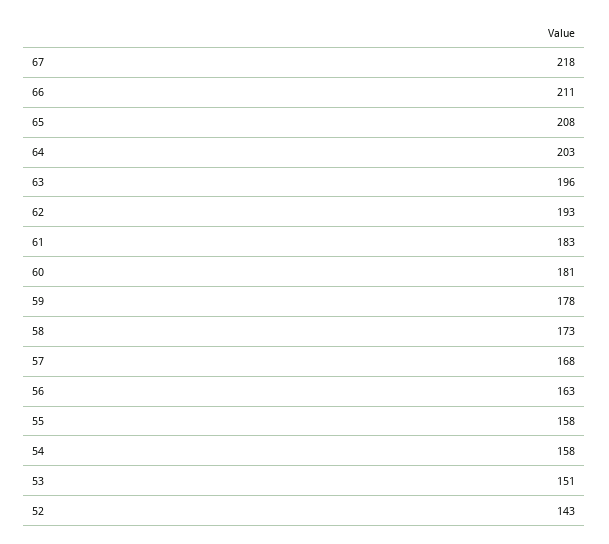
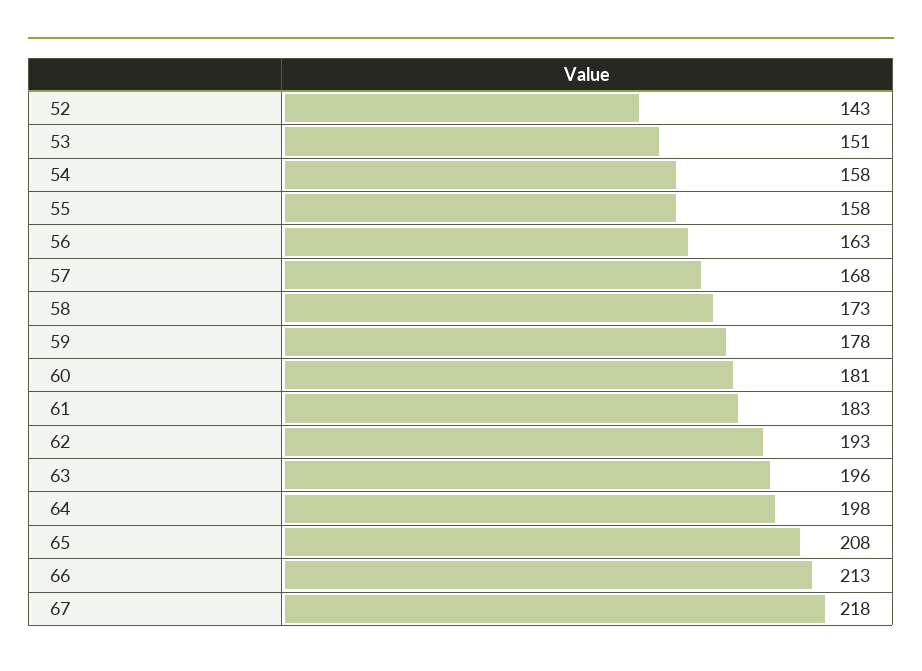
  {
    "67": 218,
-   "66": 211,
+   "66": 213,
    "65": 208,
-   "64": 203,
+   "64": 198,
    "63": 196,
    "62": 193,
    "61": 183,
    "60": 181,
    "59": 178,
    "58": 173,
    "57": 168,
    "56": 163,
    "55": 158,
    "54": 158,
    "53": 151,
    "52": 143
  }

